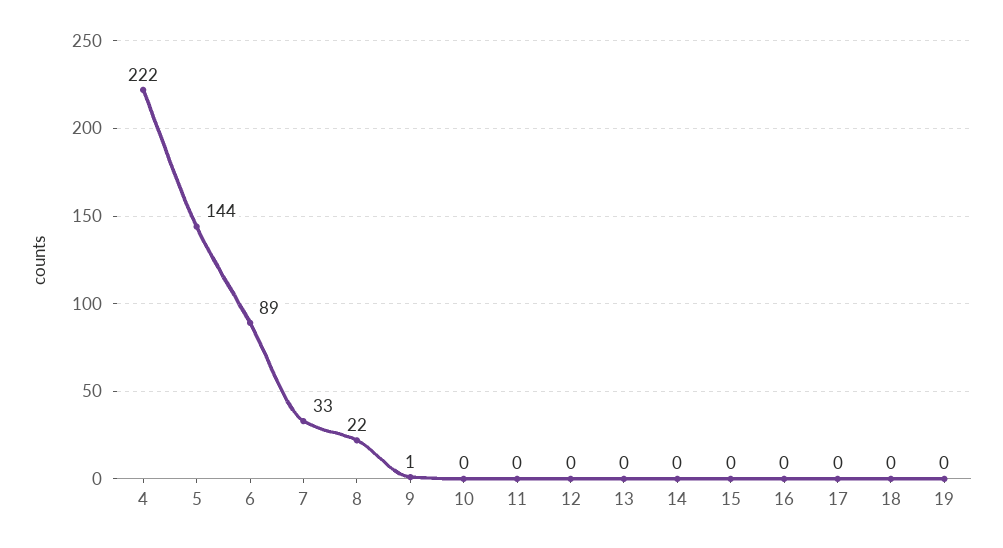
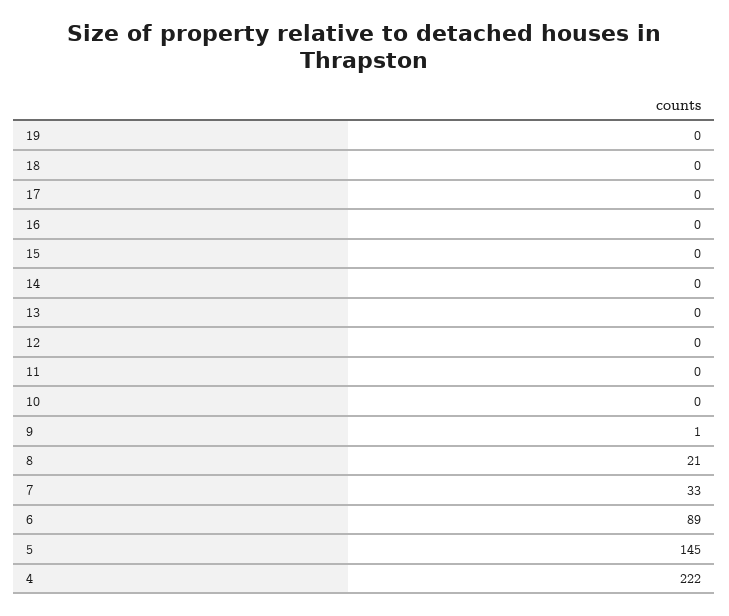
  {
    "4": 222,
-   "5": 144,
+   "5": 145,
    "6": 89,
    "7": 33,
-   "8": 22,
+   "8": 21,
    "9": 1,
    "10": 0,
    "11": 0,
    "12": 0,
    "13": 0,
    "14": 0,
    "15": 0,
    "16": 0,
    "17": 0,
    "18": 0,
    "19": 0
  }

